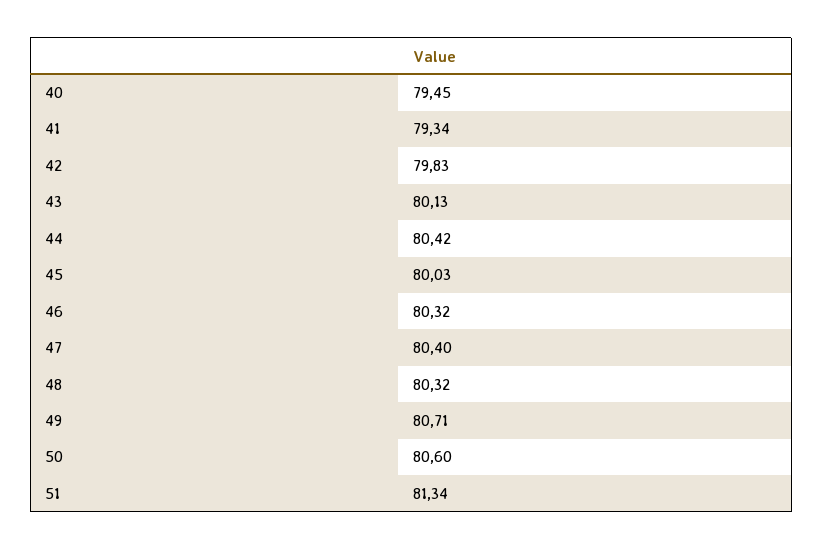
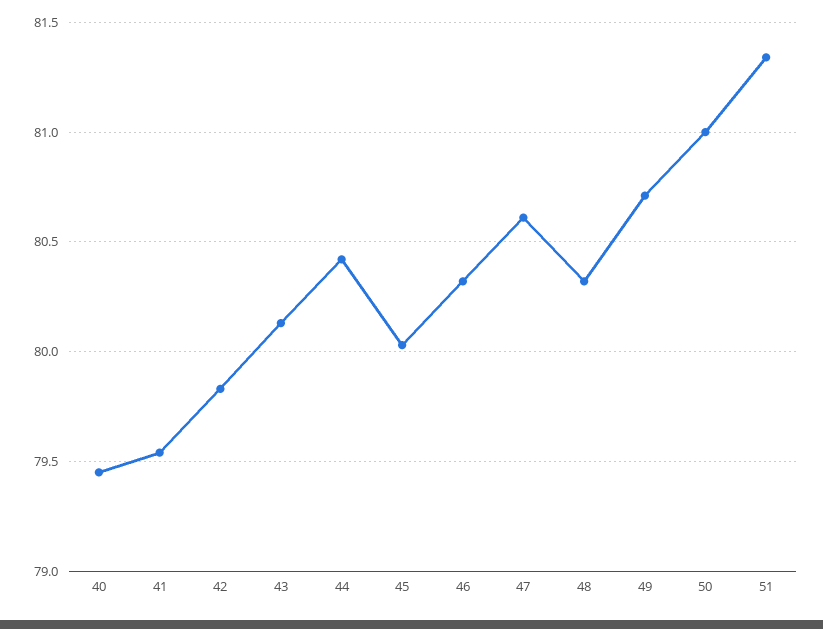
  {
    "40": 79.45,
-   "41": 79.34,
+   "41": 79.55,
    "42": 79.83,
    "43": 80.13,
    "44": 80.42,
    "45": 80.03,
    "46": 80.32,
-   "47": 80.4,
+   "47": 80.6,
    "48": 80.32,
    "49": 80.71,
-   "50": 80.6,
+   "50": 81,
    "51": 81.34
  }

